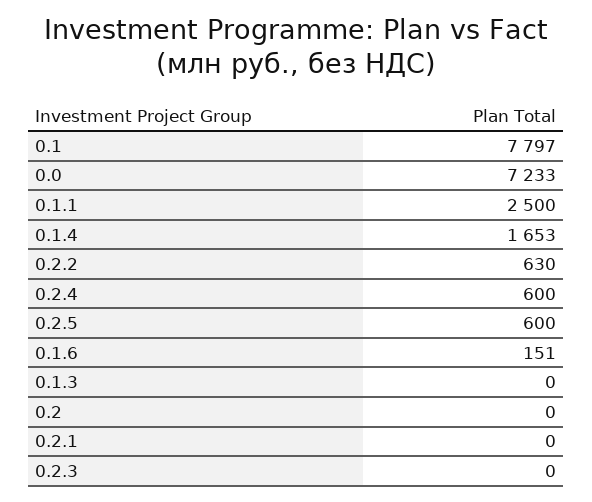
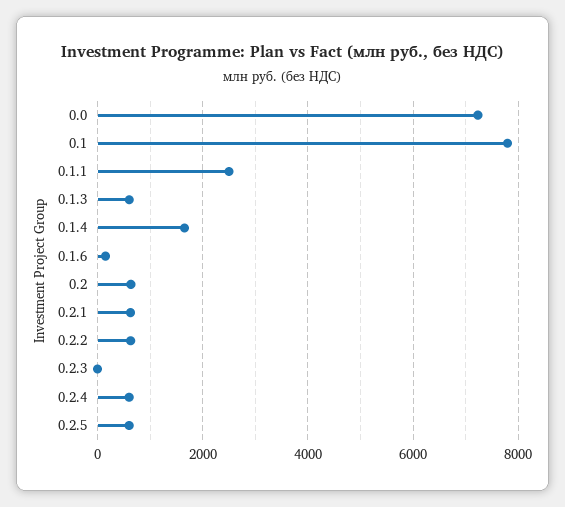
  {
    "0.1": 7797,
    "0.0": 7233,
    "0.1.1": 2500,
    "0.1.4": 1653,
    "0.2.2": 630,
    "0.2.4": 600,
    "0.2.5": 600,
    "0.1.6": 151,
-   "0.1.3": 0,
+   "0.1.3": 600,
-   "0.2": 0,
+   "0.2": 600,
-   "0.2.1": 0,
+   "0.2.1": 600,
    "0.2.3": 0
  }

